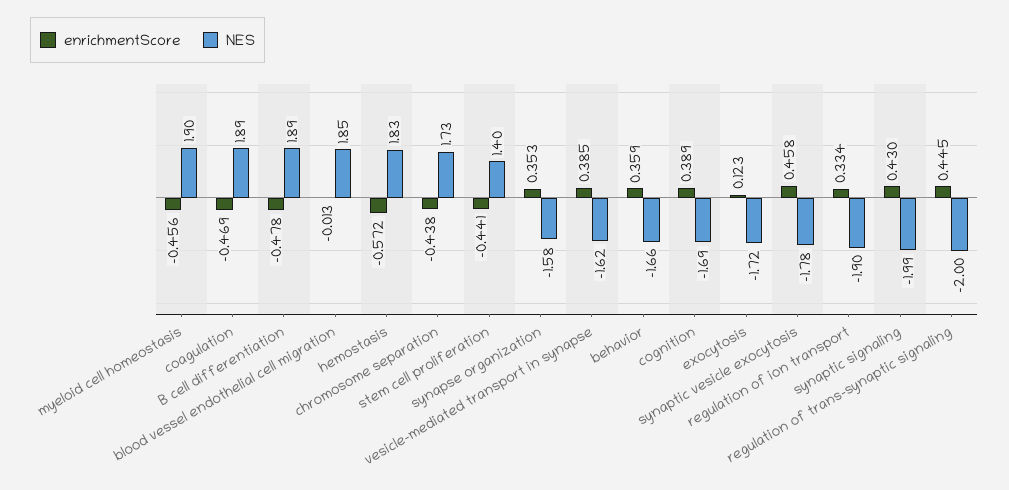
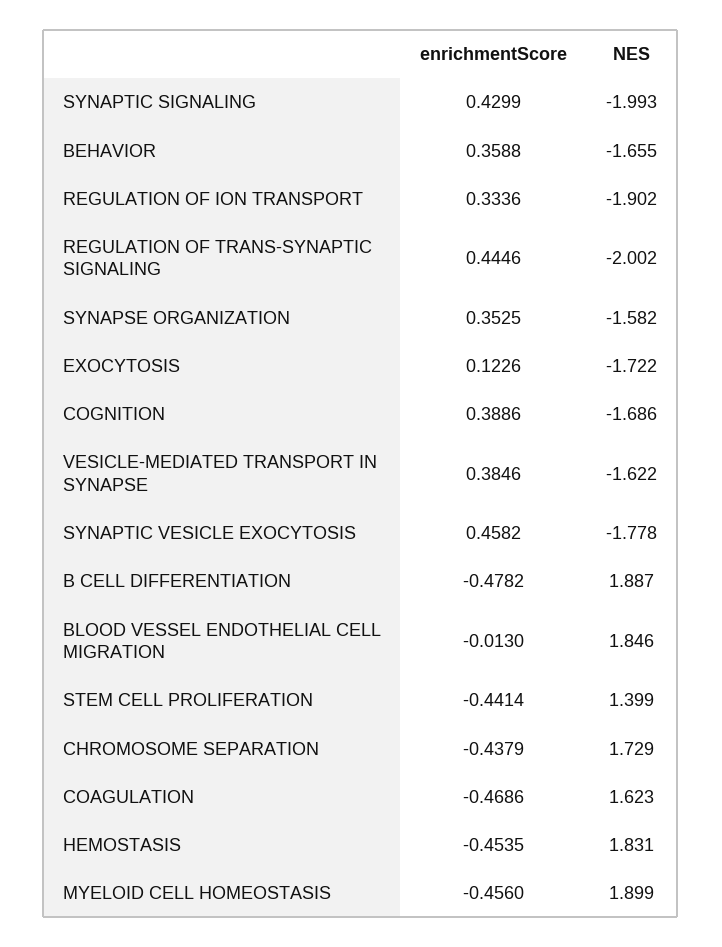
  {
    "enrichmentScore": {
      "myeloid cell homeostasis": -0.456,
      "coagulation": -0.4686,
      "B cell differentiation": -0.4782,
      "blood vessel endothelial cell migration": -0.013,
-     "hemostasis": -0.572,
+     "hemostasis": -0.4535,
      "chromosome separation": -0.4379,
      "stem cell proliferation": -0.4414,
      "synapse organization": 0.3525,
      "vesicle-mediated transport in synapse": 0.3846,
      "behavior": 0.3588,
      "cognition": 0.3886,
      "exocytosis": 0.1226,
      "synaptic vesicle exocytosis": 0.4582,
      "regulation of ion transport": 0.3336,
      "synaptic signaling": 0.4299,
      "regulation of trans-synaptic signaling": 0.4446
    },
    "NES": {
      "myeloid cell homeostasis": 1.899,
-     "coagulation": 1.89,
+     "coagulation": 1.623,
      "B cell differentiation": 1.887,
      "blood vessel endothelial cell migration": 1.846,
      "hemostasis": 1.831,
      "chromosome separation": 1.729,
      "stem cell proliferation": 1.399,
      "synapse organization": -1.582,
      "vesicle-mediated transport in synapse": -1.622,
      "behavior": -1.655,
      "cognition": -1.686,
      "exocytosis": -1.722,
      "synaptic vesicle exocytosis": -1.778,
      "regulation of ion transport": -1.902,
      "synaptic signaling": -1.993,
      "regulation of trans-synaptic signaling": -2.002
    }
  }

